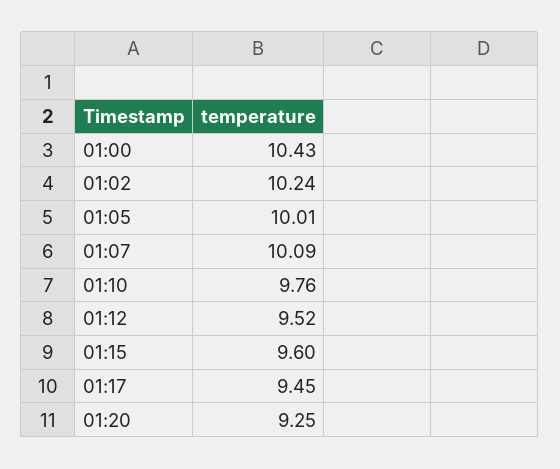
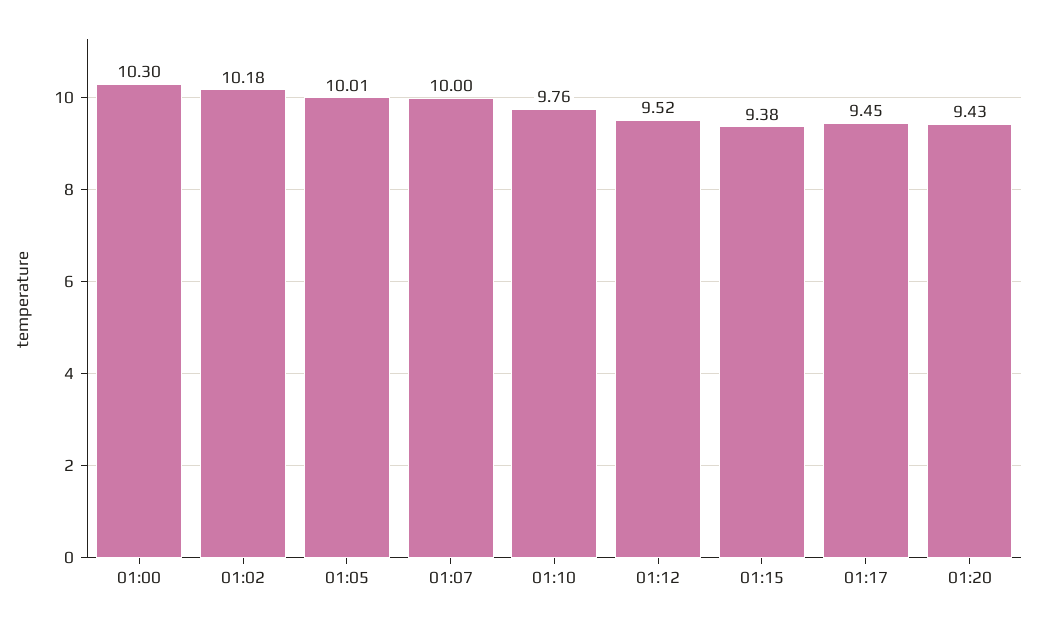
  {
-   "01:00": 10.43,
+   "01:00": 10.3,
-   "01:02": 10.24,
+   "01:02": 10.18,
    "01:05": 10.01,
-   "01:07": 10.09,
+   "01:07": 10,
    "01:10": 9.76,
    "01:12": 9.52,
-   "01:15": 9.6,
+   "01:15": 9.38,
    "01:17": 9.45,
-   "01:20": 9.25
+   "01:20": 9.43
  }

